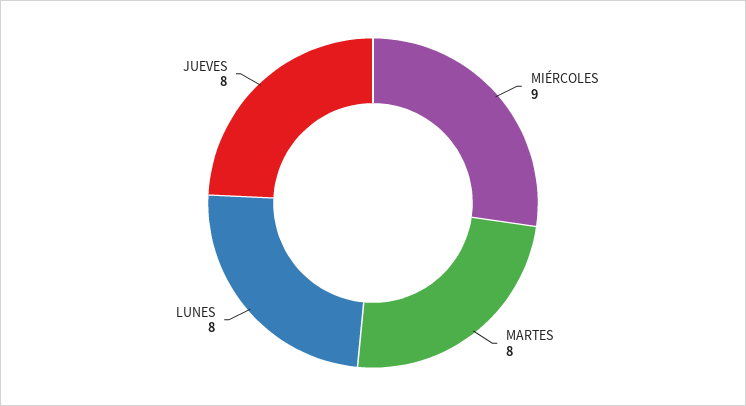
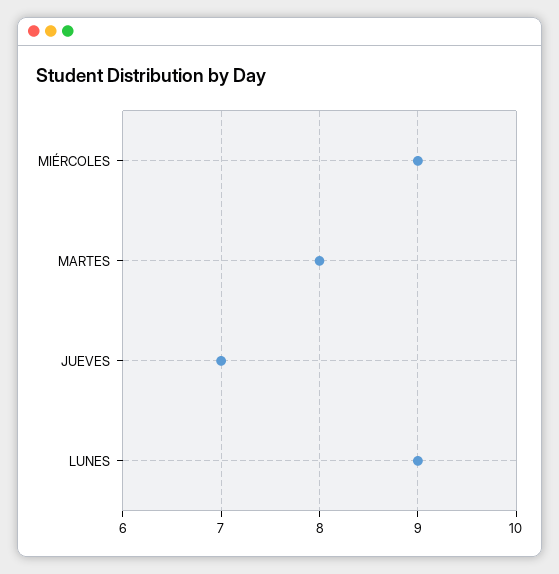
  {
    "MIÉRCOLES": 9,
    "MARTES": 8,
-   "LUNES": 8,
+   "LUNES": 9,
-   "JUEVES": 8
+   "JUEVES": 7
  }

